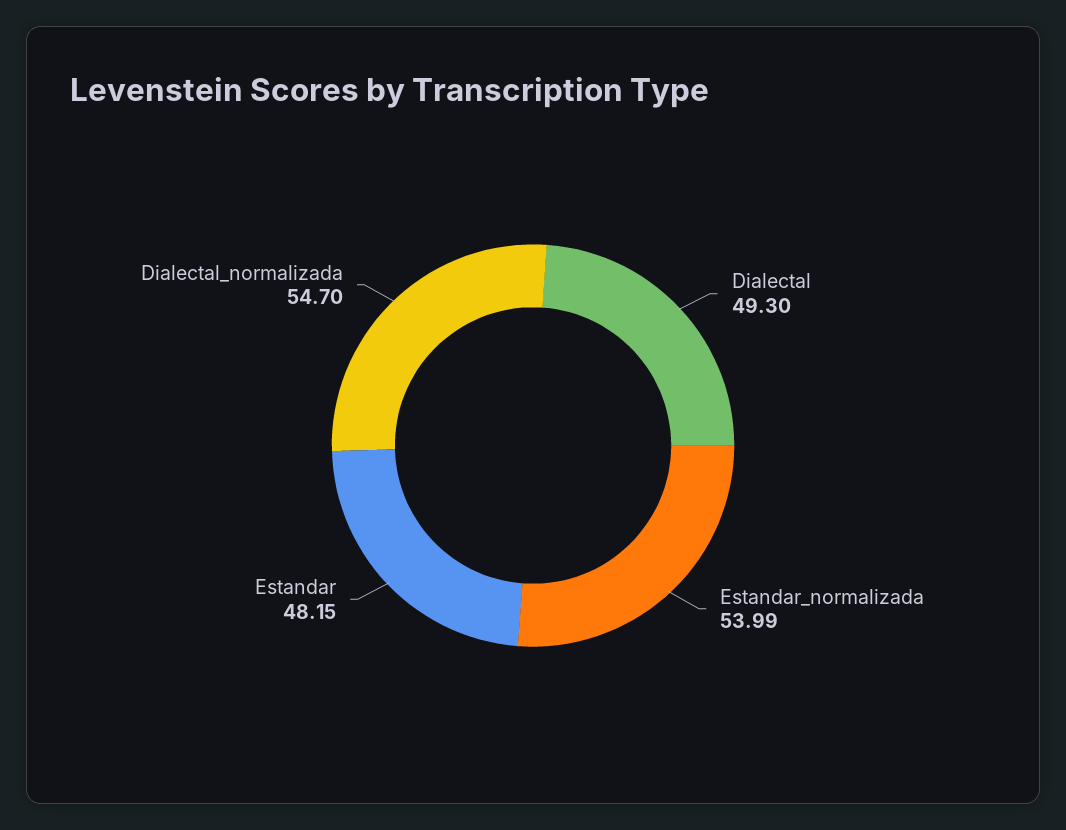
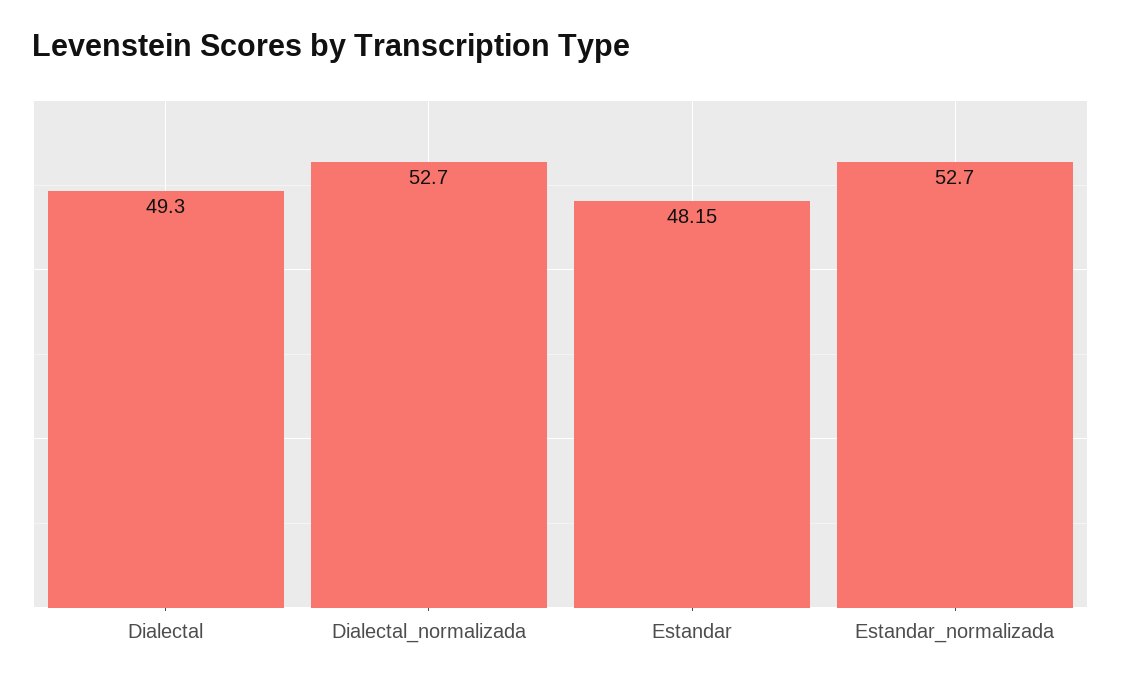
  {
    "Dialectal": 49.3,
-   "Estandar_normalizada": 53.99,
+   "Estandar_normalizada": 52.7,
    "Estandar": 48.15,
-   "Dialectal_normalizada": 54.7
+   "Dialectal_normalizada": 52.7
  }

